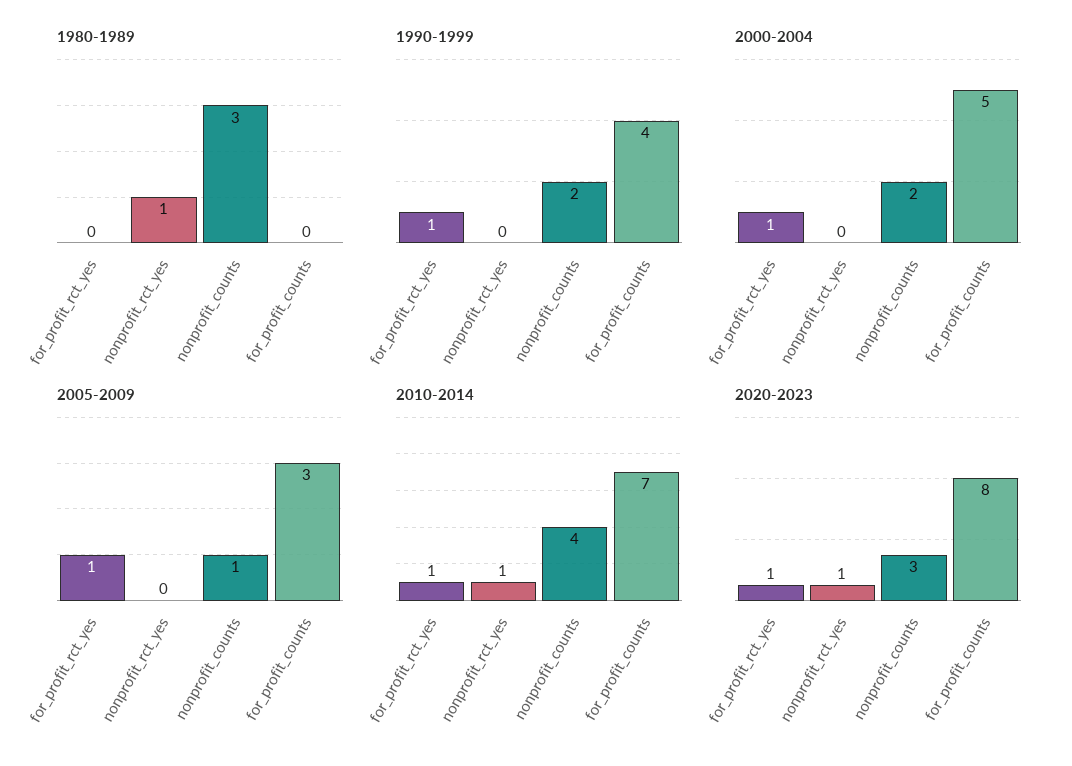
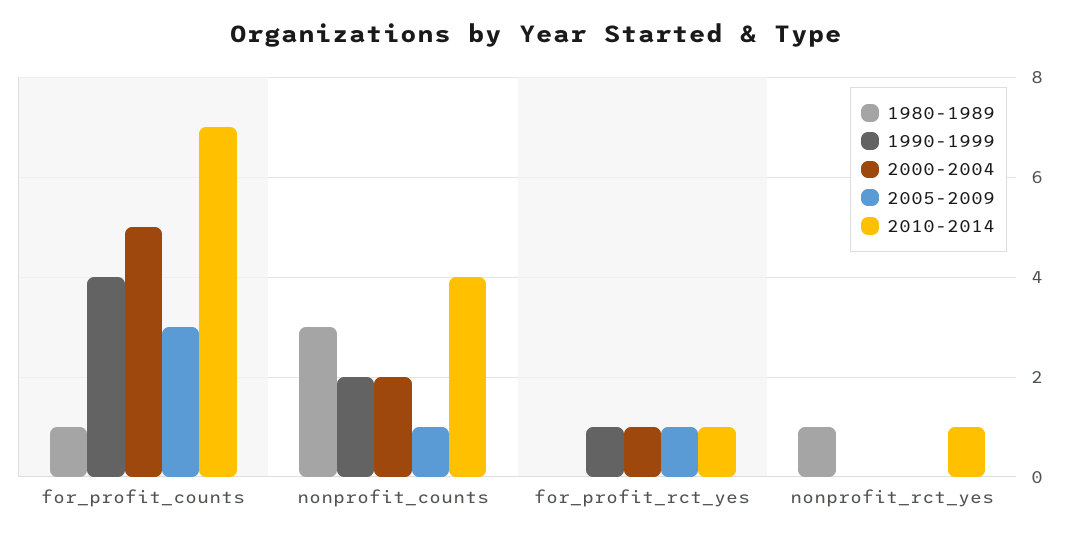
  {
    "1980-1989": {
      "for_profit_rct_yes": 0,
      "nonprofit_rct_yes": 1,
      "nonprofit_counts": 3,
-     "for_profit_counts": 0
+     "for_profit_counts": 1
    },
    "1990-1999": {
      "for_profit_rct_yes": 1,
      "nonprofit_rct_yes": 0,
      "nonprofit_counts": 2,
      "for_profit_counts": 4
    },
    "2000-2004": {
      "for_profit_rct_yes": 1,
      "nonprofit_rct_yes": 0,
      "nonprofit_counts": 2,
      "for_profit_counts": 5
    },
    "2005-2009": {
      "for_profit_rct_yes": 1,
      "nonprofit_rct_yes": 0,
      "nonprofit_counts": 1,
      "for_profit_counts": 3
    },
    "2010-2014": {
      "for_profit_rct_yes": 1,
      "nonprofit_rct_yes": 1,
      "nonprofit_counts": 4,
      "for_profit_counts": 7
-   },
+   }
-   "2020-2023": {
-     "for_profit_rct_yes": 1,
-     "nonprofit_rct_yes": 1,
-     "nonprofit_counts": 3,
-     "for_profit_counts": 8
-   }
  }

